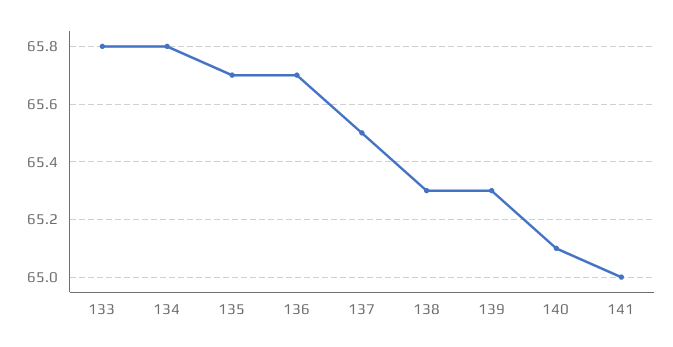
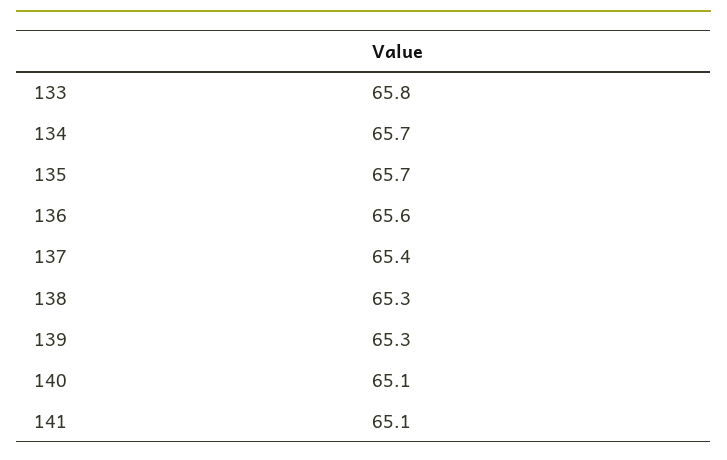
  {
    "133": 65.8,
-   "134": 65.8,
+   "134": 65.7,
    "135": 65.7,
-   "136": 65.7,
+   "136": 65.6,
-   "137": 65.5,
+   "137": 65.4,
    "138": 65.3,
    "139": 65.3,
    "140": 65.1,
-   "141": 65
+   "141": 65.1
  }

